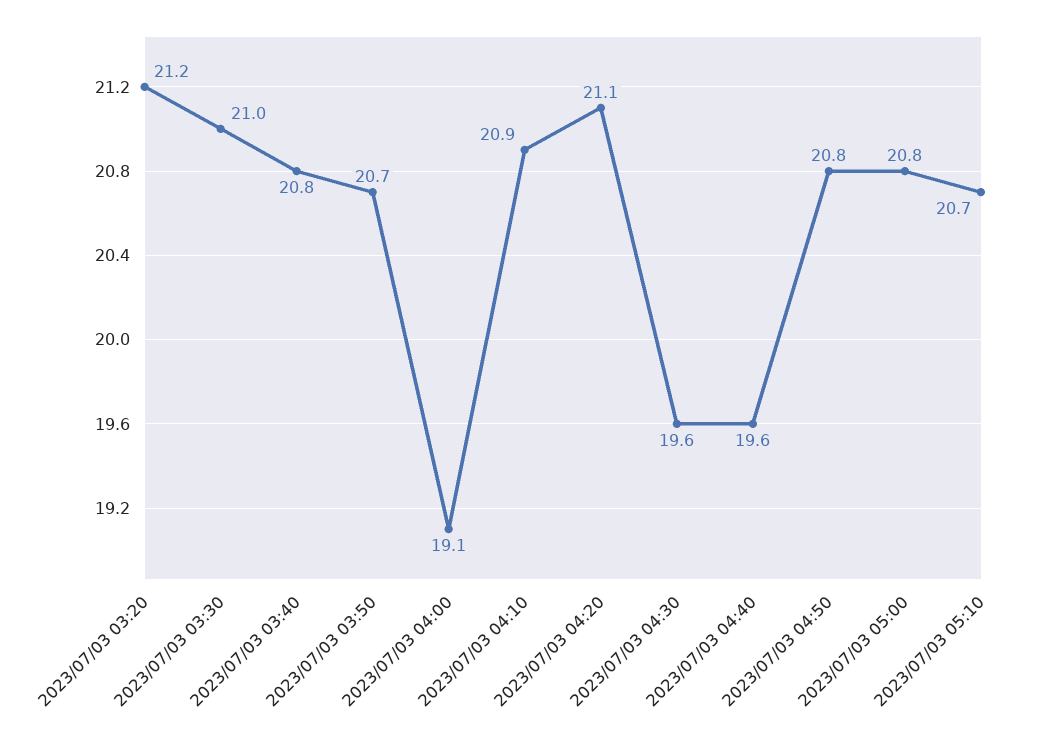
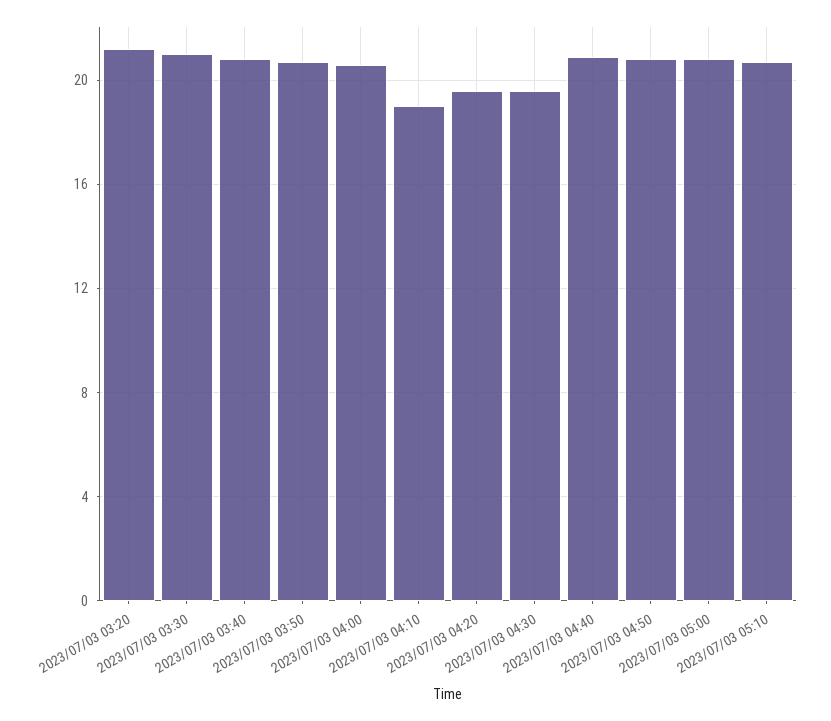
  {
    "2023/07/03 03:20": 21.2,
    "2023/07/03 03:30": 21,
    "2023/07/03 03:40": 20.8,
    "2023/07/03 03:50": 20.7,
-   "2023/07/03 04:00": 19.1,
+   "2023/07/03 04:00": 20.5,
-   "2023/07/03 04:10": 20.9,
+   "2023/07/03 04:10": 19,
-   "2023/07/03 04:20": 21.1,
+   "2023/07/03 04:20": 19.5,
    "2023/07/03 04:30": 19.6,
-   "2023/07/03 04:40": 19.6,
+   "2023/07/03 04:40": 21,
    "2023/07/03 04:50": 20.8,
    "2023/07/03 05:00": 20.8,
    "2023/07/03 05:10": 20.7
  }

